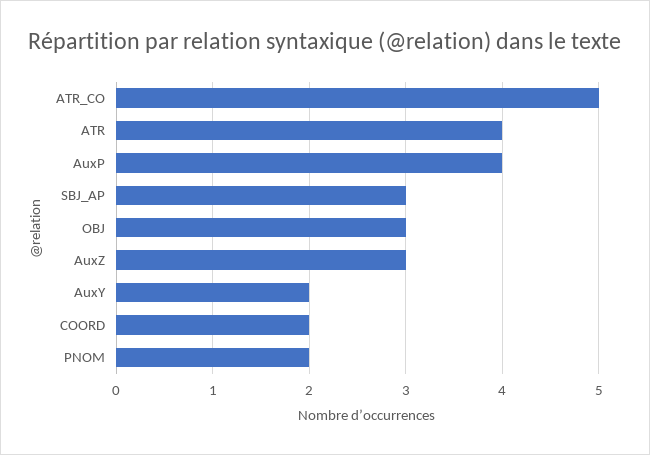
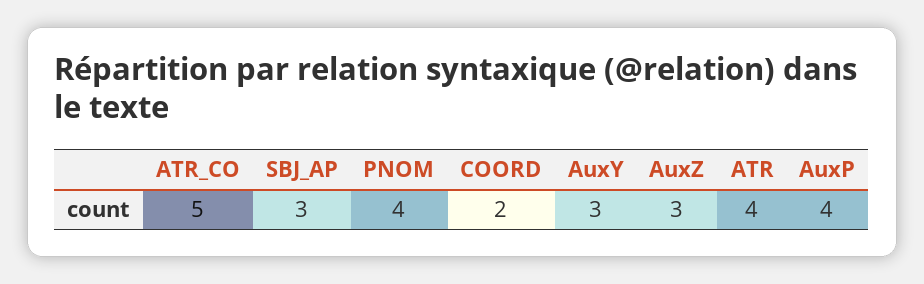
  {
    "ATR_CO": 5,
    "ATR": 4,
    "AuxP": 4,
    "SBJ_AP": 3,
-   "OBJ": 3,
    "AuxZ": 3,
-   "AuxY": 2,
+   "AuxY": 3,
    "COORD": 2,
-   "PNOM": 2
+   "PNOM": 4
  }

